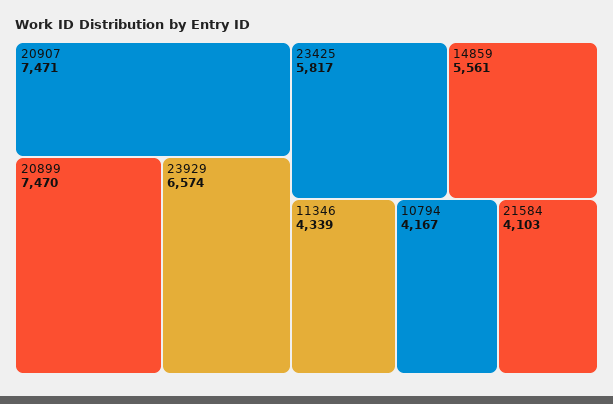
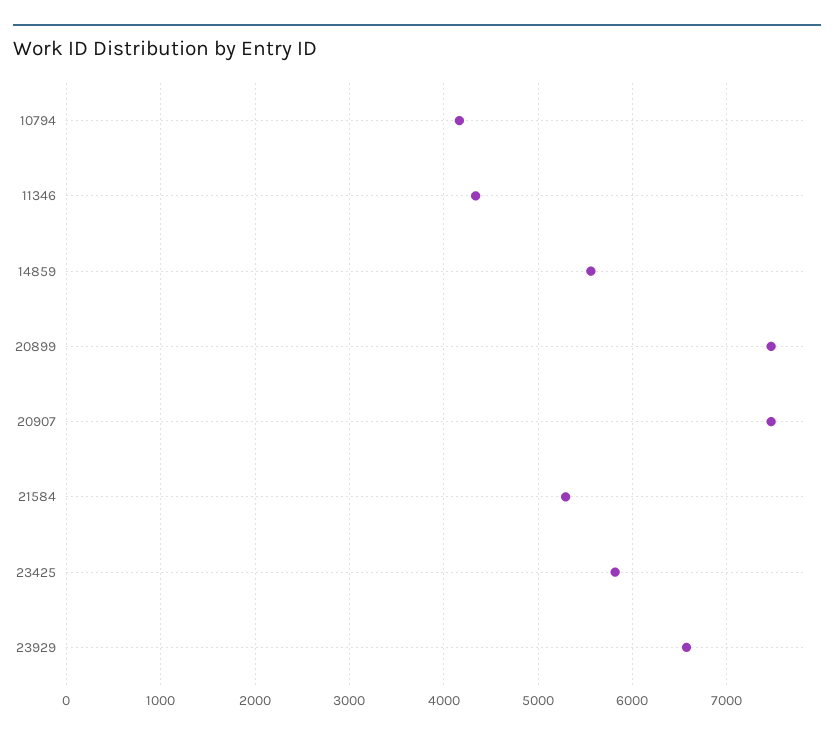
  {
    "20907": 7471,
    "20899": 7470,
    "23929": 6574,
    "23425": 5817,
    "14859": 5561,
    "11346": 4339,
    "10794": 4167,
-   "21584": 4103
+   "21584": 5300
  }

